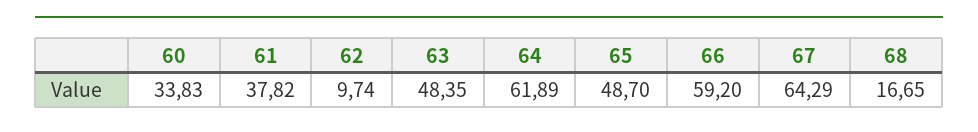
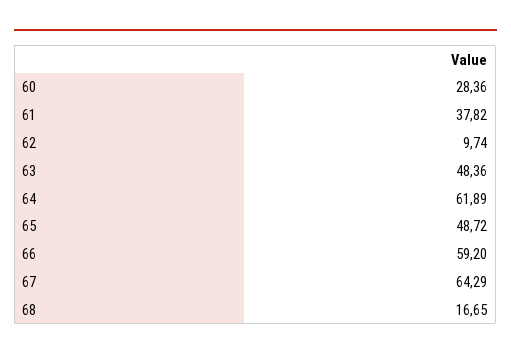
  {
-   "60": 33.83,
+   "60": 28.36,
    "61": 37.82,
    "62": 9.74,
-   "63": 48.35,
+   "63": 48.36,
    "64": 61.89,
-   "65": 48.7,
+   "65": 48.72,
    "66": 59.2,
    "67": 64.29,
    "68": 16.65
  }

